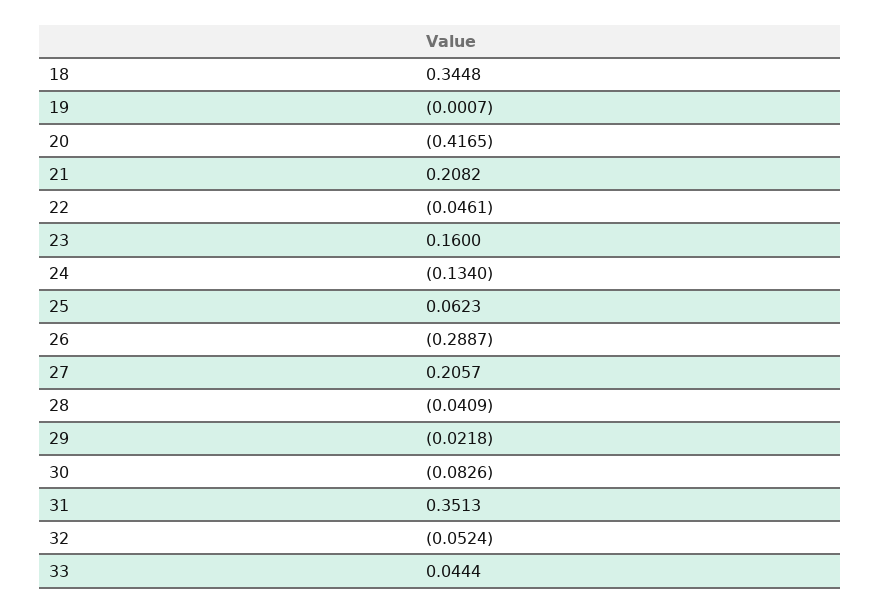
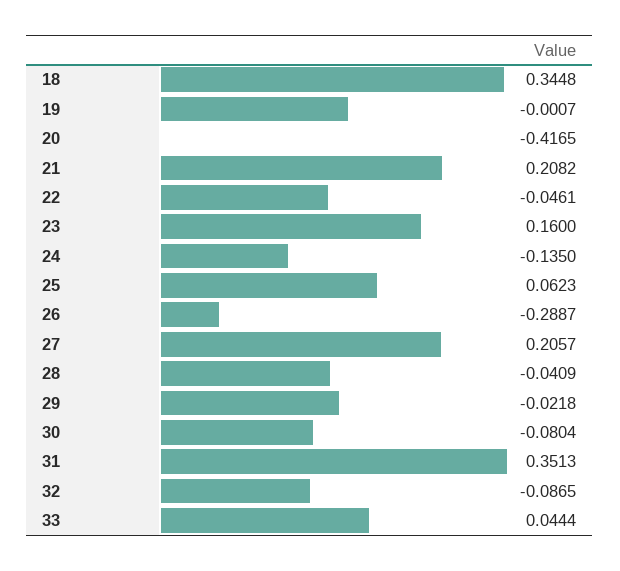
  {
    "18": 0.3448,
    "19": -0.0007,
    "20": -0.4165,
    "21": 0.2082,
    "22": -0.0461,
    "23": 0.16,
-   "24": -0.134,
+   "24": -0.135,
    "25": 0.0623,
    "26": -0.2887,
    "27": 0.2057,
    "28": -0.0409,
    "29": -0.0218,
-   "30": -0.0826,
+   "30": -0.0804,
    "31": 0.3513,
-   "32": -0.0524,
+   "32": -0.0865,
    "33": 0.0444
  }

